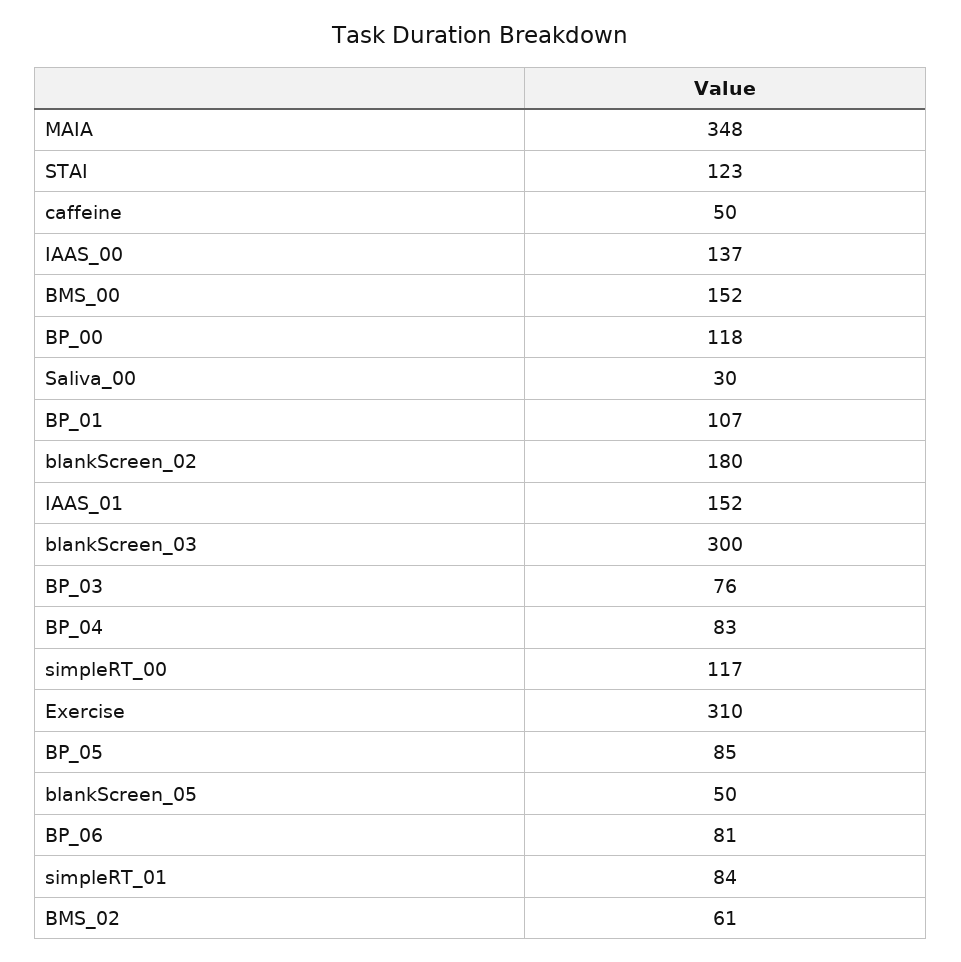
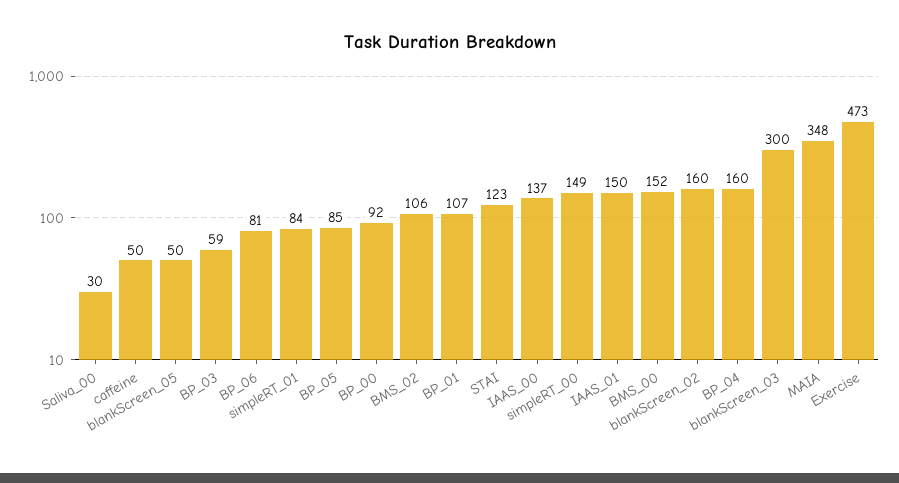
  {
    "MAIA": 348,
    "STAI": 123,
    "caffeine": 50,
    "IAAS_00": 137,
    "BMS_00": 152,
-   "BP_00": 118,
+   "BP_00": 92,
    "Saliva_00": 30,
    "BP_01": 107,
-   "blankScreen_02": 180,
+   "blankScreen_02": 160,
-   "IAAS_01": 152,
+   "IAAS_01": 150,
    "blankScreen_03": 300,
-   "BP_03": 76,
+   "BP_03": 59,
-   "BP_04": 83,
+   "BP_04": 160,
-   "simpleRT_00": 117,
+   "simpleRT_00": 149,
-   "Exercise": 310,
+   "Exercise": 473,
    "BP_05": 85,
    "blankScreen_05": 50,
    "BP_06": 81,
    "simpleRT_01": 84,
-   "BMS_02": 61
+   "BMS_02": 106
  }

